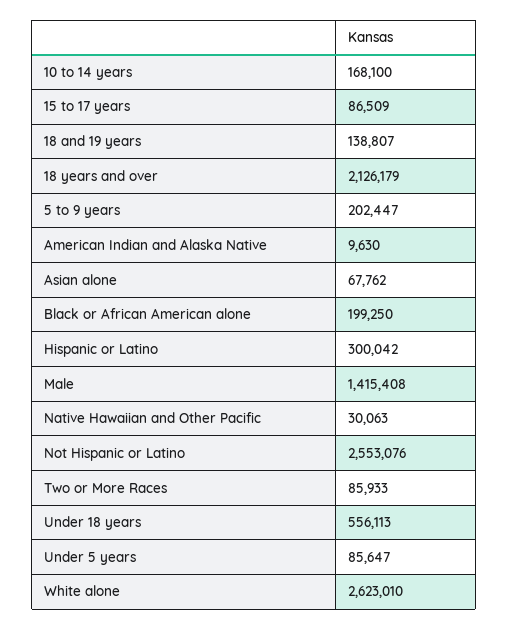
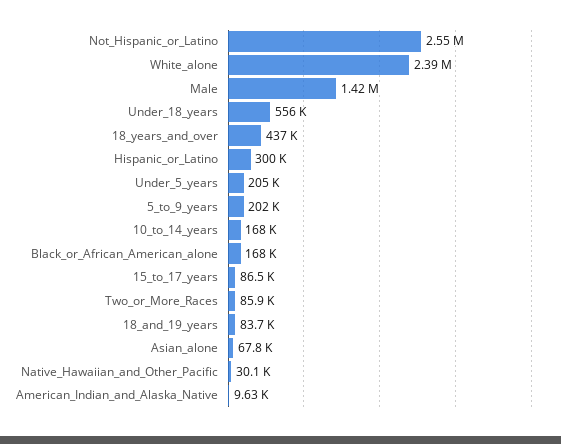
  {
    "10 to 14 years": 168100,
    "15 to 17 years": 86509,
-   "18 and 19 years": 138807,
+   "18 and 19 years": 83700,
-   "18 years and over": 2126179,
+   "18 years and over": 437000,
    "5 to 9 years": 202447,
    "American Indian and Alaska Native": 9630,
    "Asian alone": 67762,
-   "Black or African American alone": 199250,
+   "Black or African American alone": 168000,
    "Hispanic or Latino": 300042,
    "Male": 1415408,
    "Native Hawaiian and Other Pacific": 30063,
    "Not Hispanic or Latino": 2553076,
    "Two or More Races": 85933,
    "Under 18 years": 556113,
-   "Under 5 years": 85647,
+   "Under 5 years": 205000,
-   "White alone": 2623010
+   "White alone": 2390000
  }

